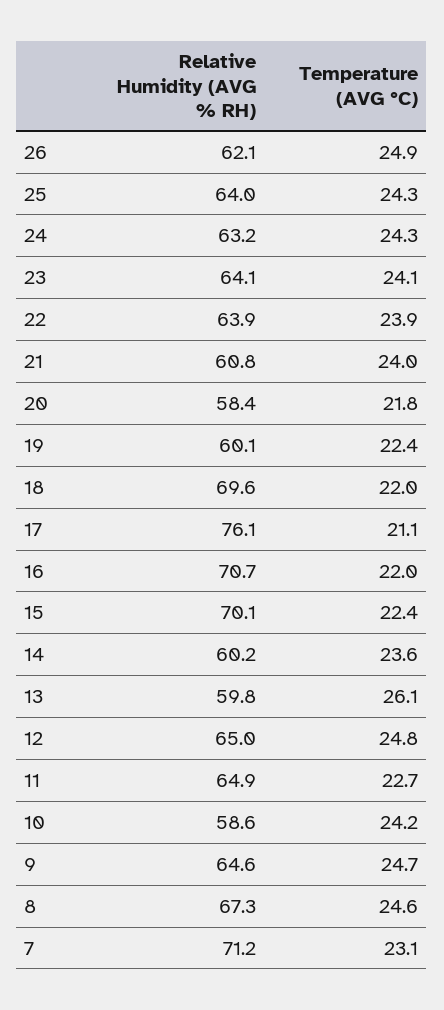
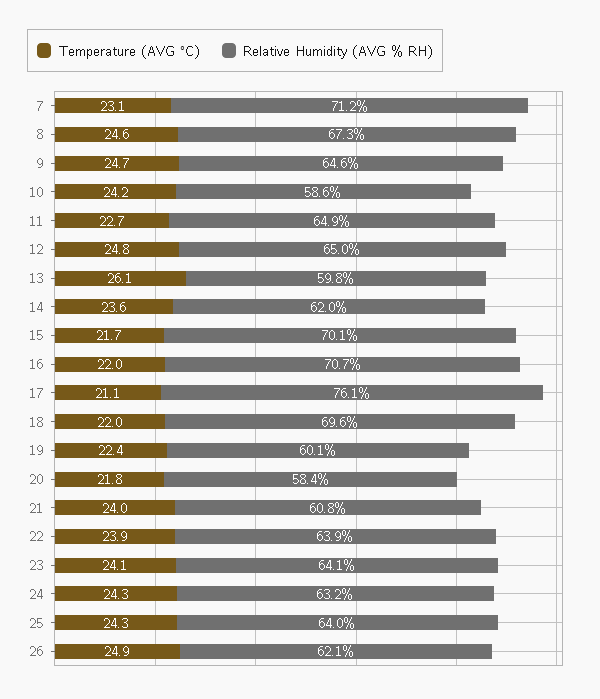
  {
    "Relative Humidity (AVG % RH)": {
      "26": 62.1,
      "25": 64,
      "24": 63.2,
      "23": 64.1,
      "22": 63.9,
      "21": 60.8,
      "20": 58.4,
      "19": 60.1,
      "18": 69.6,
      "17": 76.1,
      "16": 70.7,
      "15": 70.1,
-     "14": 60.2,
+     "14": 62,
      "13": 59.8,
      "12": 65,
      "11": 64.9,
      "10": 58.6,
      "9": 64.6,
      "8": 67.3,
      "7": 71.2
    },
    "Temperature (AVG °C)": {
      "26": 24.9,
      "25": 24.3,
      "24": 24.3,
      "23": 24.1,
      "22": 23.9,
      "21": 24,
      "20": 21.8,
      "19": 22.4,
      "18": 22,
      "17": 21.1,
      "16": 22,
-     "15": 22.4,
+     "15": 21.7,
      "14": 23.6,
      "13": 26.1,
      "12": 24.8,
      "11": 22.7,
      "10": 24.2,
      "9": 24.7,
      "8": 24.6,
      "7": 23.1
    }
  }

